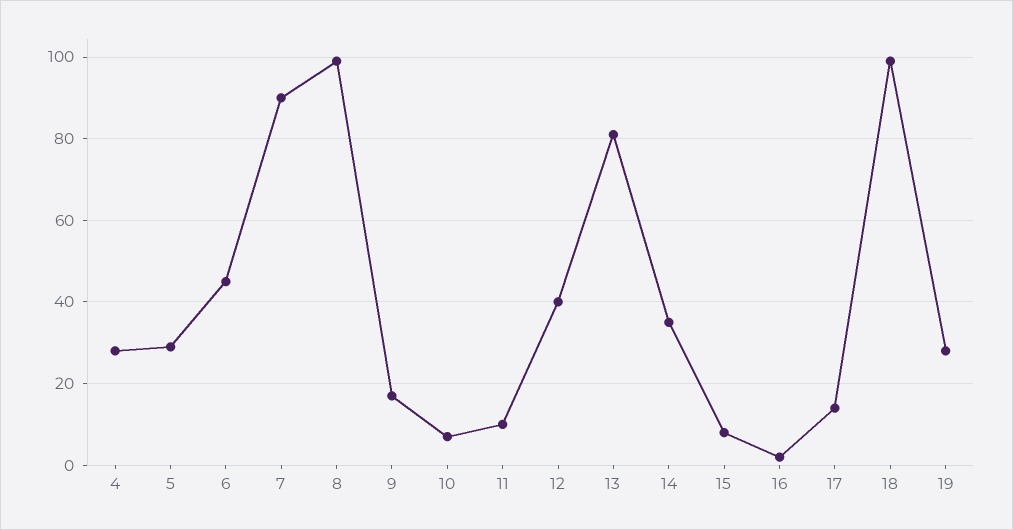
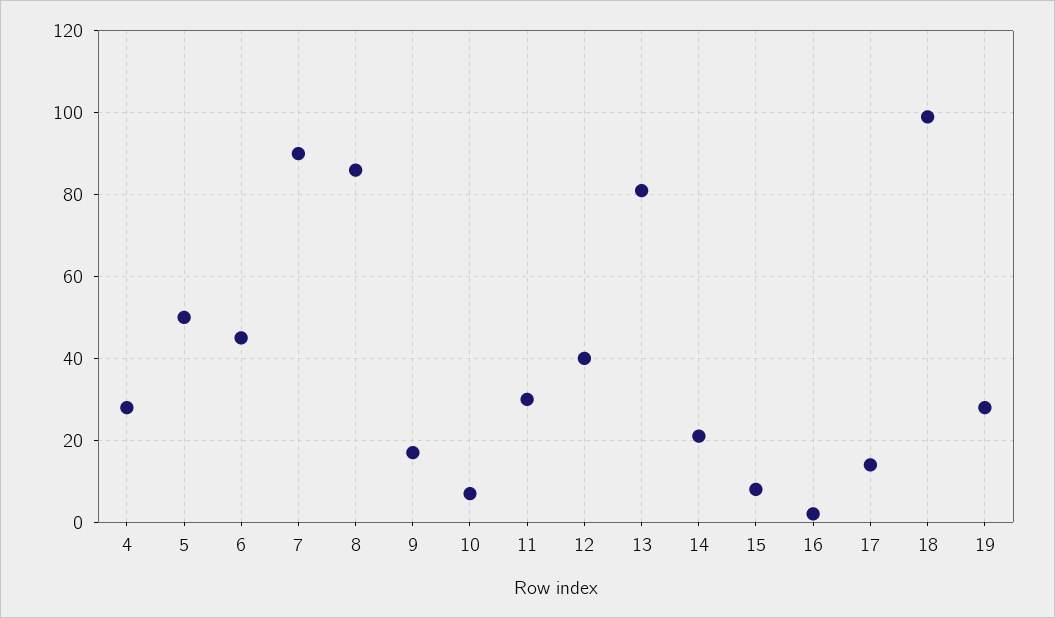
  {
    "4": 30,
-   "5": 30,
+   "5": 50,
    "6": 45,
    "7": 90,
-   "8": 100,
+   "8": 85,
    "9": 15,
    "10": 5,
-   "11": 10,
+   "11": 30,
    "12": 40,
    "13": 80,
-   "14": 35,
+   "14": 20,
    "15": 10,
    "16": 0,
    "17": 15,
    "18": 100,
    "19": 30
  }

